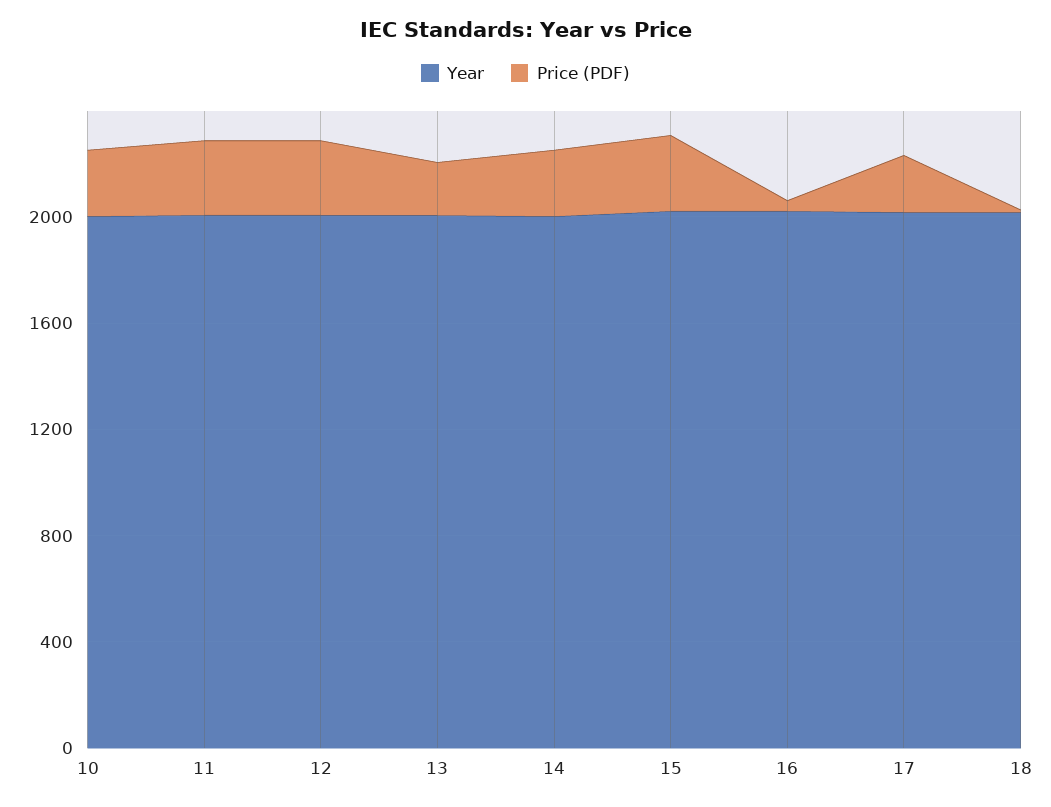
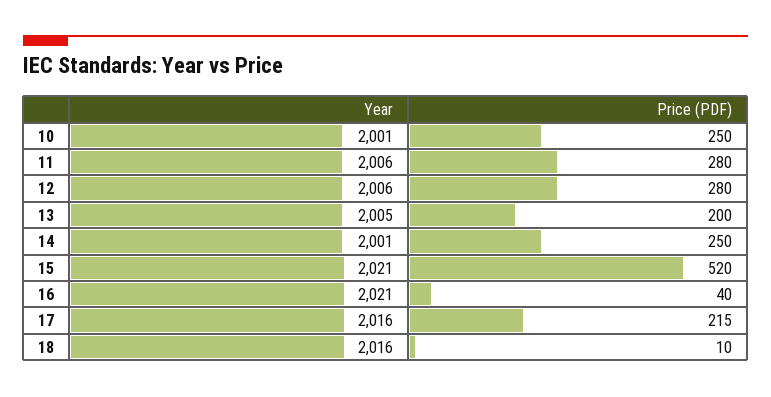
  {
    "Year": {
      "10": 2001,
      "11": 2006,
      "12": 2006,
      "13": 2005,
      "14": 2001,
      "15": 2021,
      "16": 2021,
      "17": 2016,
      "18": 2016
    },
    "Price (PDF)": {
      "10": 250,
      "11": 280,
      "12": 280,
      "13": 200,
      "14": 250,
-     "15": 300,
+     "15": 520,
      "16": 40,
      "17": 215,
      "18": 10
    }
  }

